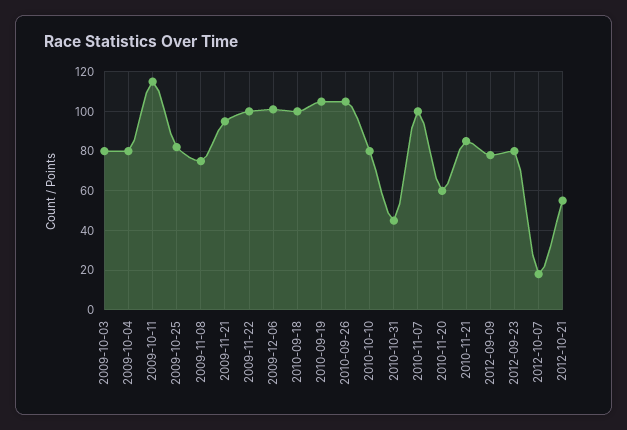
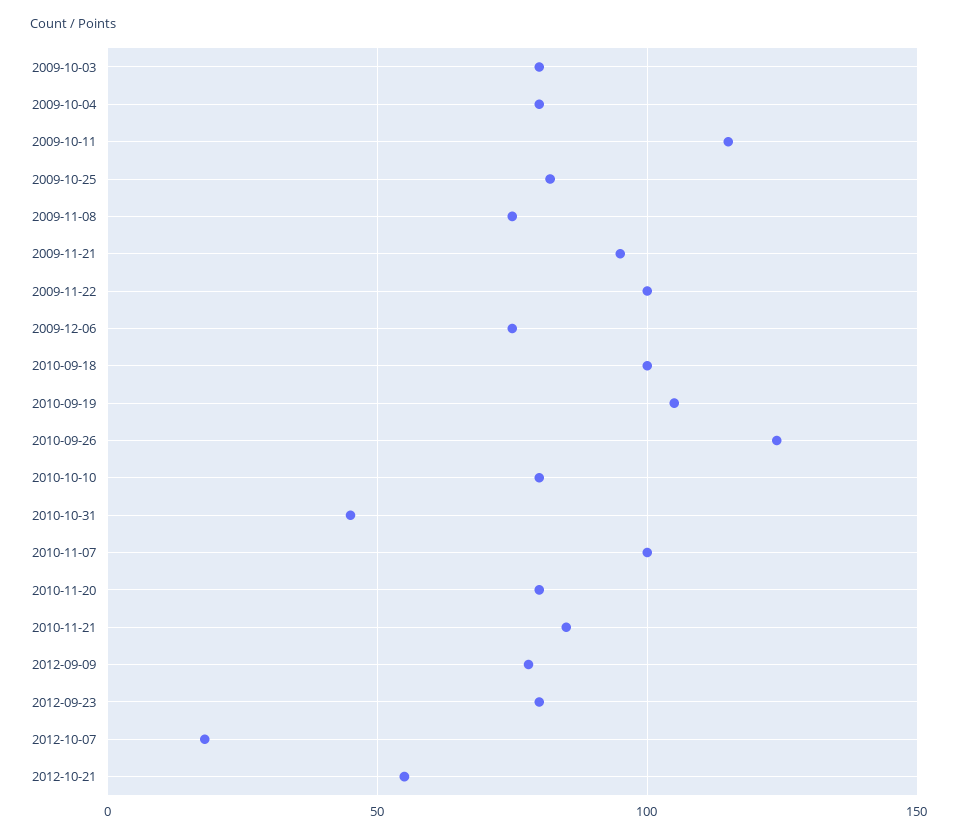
  {
    "2009-10-03": 80,
    "2009-10-04": 80,
    "2009-10-11": 115,
    "2009-10-25": 80,
    "2009-11-08": 75,
    "2009-11-21": 95,
    "2009-11-22": 100,
-   "2009-12-06": 100,
+   "2009-12-06": 75,
    "2010-09-18": 100,
    "2010-09-19": 105,
-   "2010-09-26": 105,
+   "2010-09-26": 125,
    "2010-10-10": 80,
    "2010-10-31": 45,
    "2010-11-07": 100,
-   "2010-11-20": 60,
+   "2010-11-20": 80,
    "2010-11-21": 85,
    "2012-09-09": 80,
    "2012-09-23": 80,
    "2012-10-07": 20,
    "2012-10-21": 55
  }

